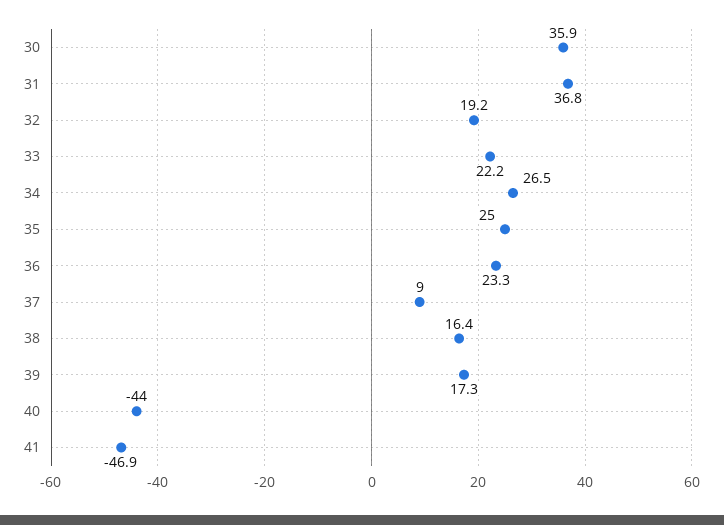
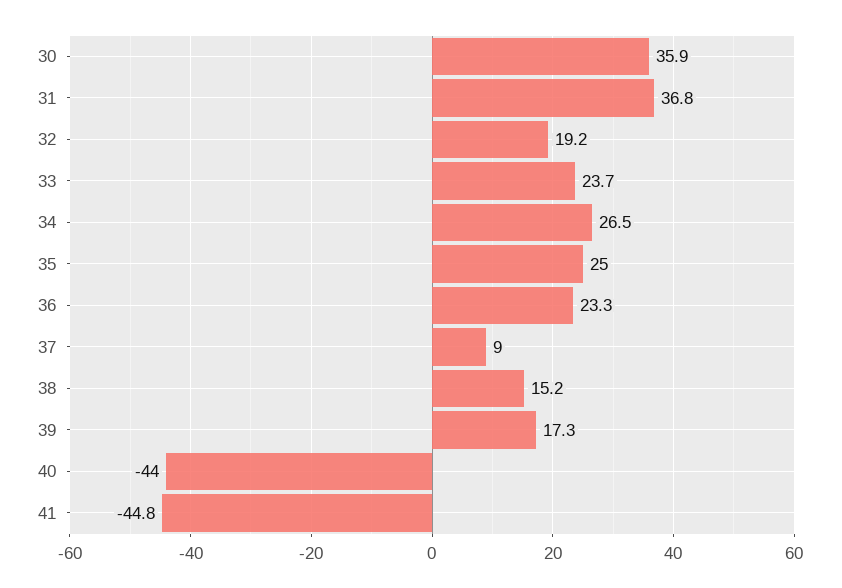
  {
    "30": 35.9,
    "31": 36.8,
    "32": 19.2,
-   "33": 22.2,
+   "33": 23.7,
    "34": 26.5,
    "35": 25,
    "36": 23.3,
    "37": 9,
-   "38": 16.4,
+   "38": 15.2,
    "39": 17.3,
    "40": -44,
-   "41": -46.9
+   "41": -44.8
  }

